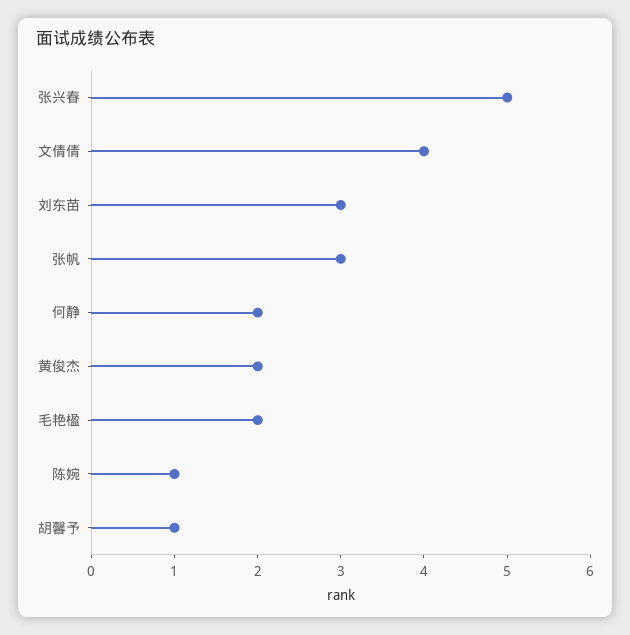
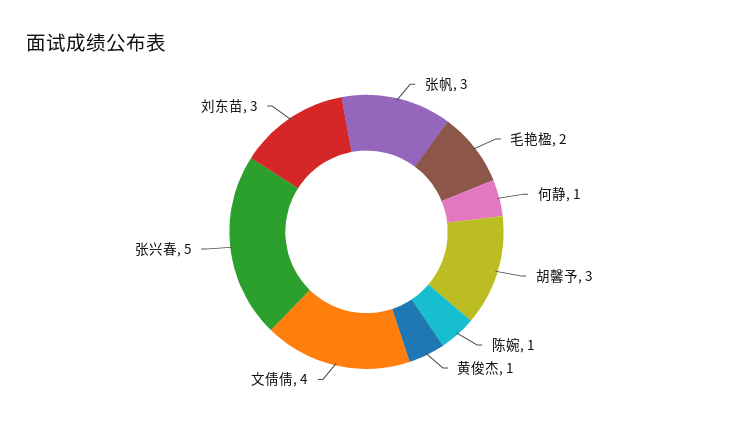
  {
    "张兴春": 5,
    "文倩倩": 4,
    "刘东苗": 3,
    "张帆": 3,
-   "何静": 2,
+   "何静": 1,
-   "黄俊杰": 2,
+   "黄俊杰": 1,
    "毛艳楹": 2,
    "陈婉": 1,
-   "胡馨予": 1
+   "胡馨予": 3
  }

